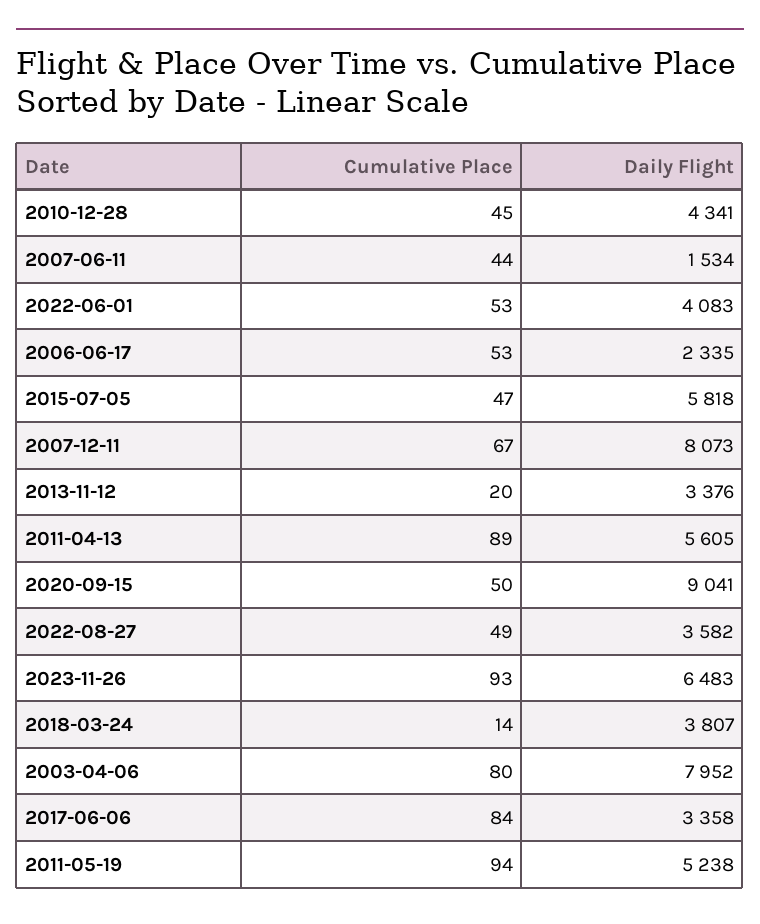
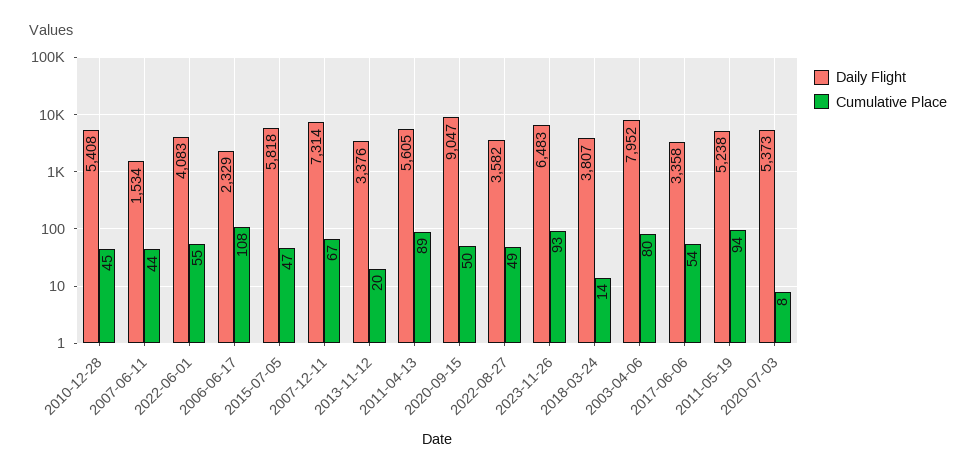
  {
    "Cumulative Place": {
      "2010-12-28": 45,
      "2007-06-11": 44,
-     "2022-06-01": 53,
+     "2022-06-01": 55,
-     "2006-06-17": 53,
+     "2006-06-17": 108,
      "2015-07-05": 47,
      "2007-12-11": 67,
      "2013-11-12": 20,
      "2011-04-13": 89,
      "2020-09-15": 50,
      "2022-08-27": 49,
      "2023-11-26": 93,
      "2018-03-24": 14,
      "2003-04-06": 80,
-     "2017-06-06": 84,
+     "2017-06-06": 54,
-     "2011-05-19": 94
+     "2011-05-19": 94,
+     "2020-07-03": 8
    },
    "Daily Flight": {
-     "2010-12-28": 4341,
+     "2010-12-28": 5408,
      "2007-06-11": 1534,
      "2022-06-01": 4083,
-     "2006-06-17": 2335,
+     "2006-06-17": 2329,
      "2015-07-05": 5818,
-     "2007-12-11": 8073,
+     "2007-12-11": 7314,
      "2013-11-12": 3376,
      "2011-04-13": 5605,
-     "2020-09-15": 9041,
+     "2020-09-15": 9047,
      "2022-08-27": 3582,
      "2023-11-26": 6483,
      "2018-03-24": 3807,
      "2003-04-06": 7952,
      "2017-06-06": 3358,
-     "2011-05-19": 5238
+     "2011-05-19": 5238,
+     "2020-07-03": 5373
    }
  }

